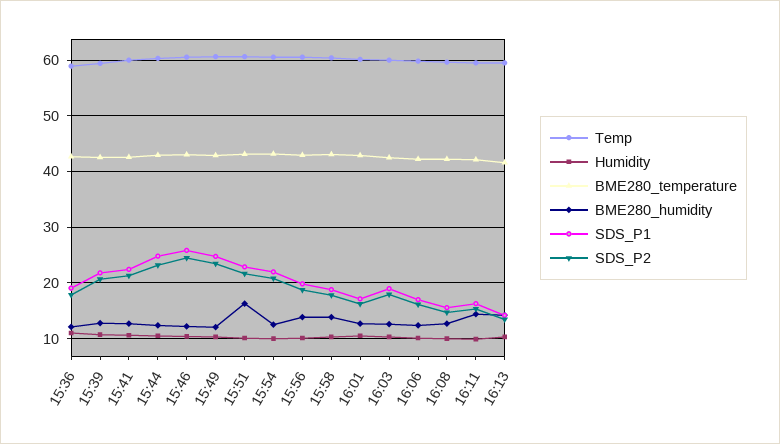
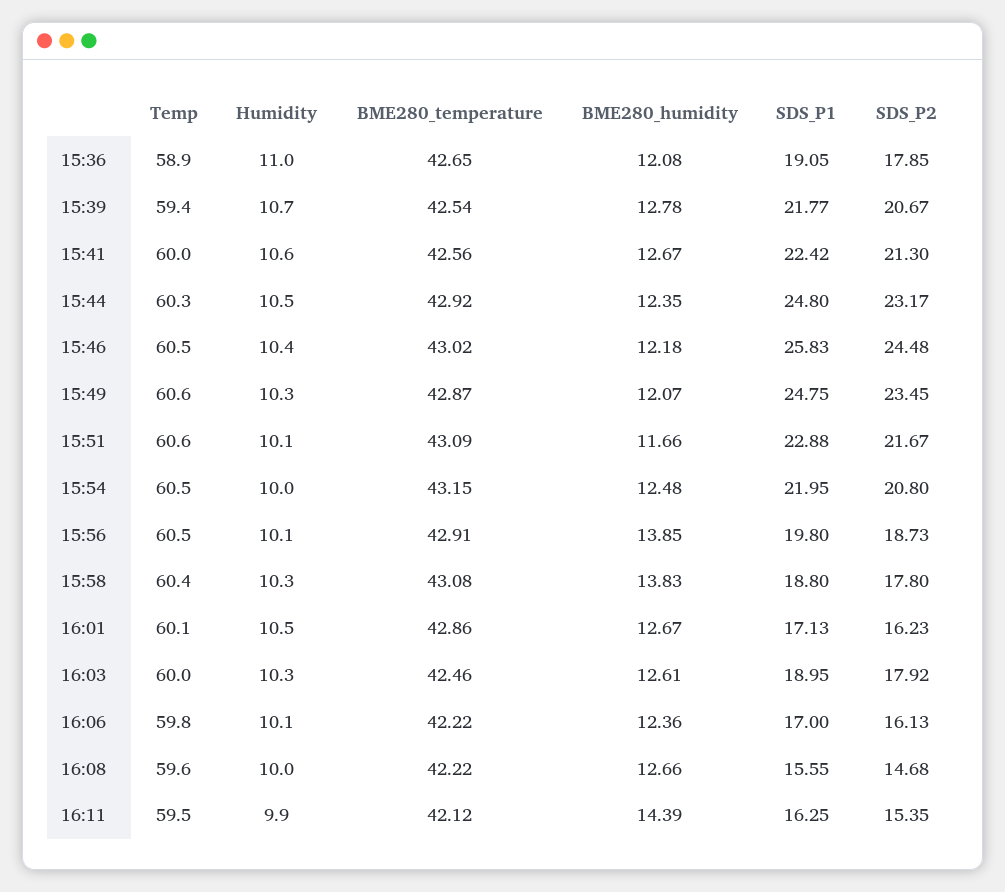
  {
    "Temp": {
      "15:36": 58.9,
      "15:39": 59.4,
      "15:41": 60,
      "15:44": 60.3,
      "15:46": 60.5,
      "15:49": 60.6,
      "15:51": 60.6,
      "15:54": 60.5,
      "15:56": 60.5,
      "15:58": 60.4,
      "16:01": 60.1,
      "16:03": 60,
      "16:06": 59.8,
      "16:08": 59.6,
-     "16:11": 59.5,
+     "16:11": 59.5
-     "16:13": 60
    },
    "Humidity": {
      "15:36": 11,
      "15:39": 10.7,
      "15:41": 10.6,
      "15:44": 10.5,
      "15:46": 10.4,
      "15:49": 10.3,
      "15:51": 10.1,
      "15:54": 10,
      "15:56": 10.1,
      "15:58": 10.3,
      "16:01": 10.5,
      "16:03": 10.3,
      "16:06": 10.1,
      "16:08": 10,
-     "16:11": 9.9,
+     "16:11": 9.9
-     "16:13": 10
    },
    "BME280_temperature": {
      "15:36": 42.65,
      "15:39": 42.54,
      "15:41": 42.56,
      "15:44": 42.92,
      "15:46": 43.02,
      "15:49": 42.87,
      "15:51": 43.09,
      "15:54": 43.15,
      "15:56": 42.91,
      "15:58": 43.08,
      "16:01": 42.86,
      "16:03": 42.46,
      "16:06": 42.22,
      "16:08": 42.22,
-     "16:11": 42.12,
+     "16:11": 42.12
-     "16:13": 42
    },
    "BME280_humidity": {
      "15:36": 12.08,
      "15:39": 12.78,
      "15:41": 12.67,
      "15:44": 12.35,
      "15:46": 12.18,
      "15:49": 12.07,
-     "15:51": 16,
+     "15:51": 11.66,
      "15:54": 12.48,
      "15:56": 13.85,
      "15:58": 13.83,
      "16:01": 12.67,
      "16:03": 12.61,
      "16:06": 12.36,
      "16:08": 12.66,
-     "16:11": 14.39,
+     "16:11": 14.39
-     "16:13": 14
    },
    "SDS_P1": {
      "15:36": 19.05,
      "15:39": 21.77,
      "15:41": 22.42,
      "15:44": 24.8,
      "15:46": 25.83,
      "15:49": 24.75,
      "15:51": 22.88,
      "15:54": 21.95,
      "15:56": 19.8,
      "15:58": 18.8,
      "16:01": 17.13,
      "16:03": 18.95,
      "16:06": 17,
      "16:08": 15.55,
-     "16:11": 16.25,
+     "16:11": 16.25
-     "16:13": 14
    },
    "SDS_P2": {
      "15:36": 17.85,
      "15:39": 20.67,
      "15:41": 21.3,
      "15:44": 23.17,
      "15:46": 24.48,
      "15:49": 23.45,
      "15:51": 21.67,
      "15:54": 20.8,
      "15:56": 18.73,
      "15:58": 17.8,
      "16:01": 16.23,
      "16:03": 17.92,
      "16:06": 16.13,
      "16:08": 14.68,
-     "16:11": 15.35,
+     "16:11": 15.35
-     "16:13": 14
    }
  }

